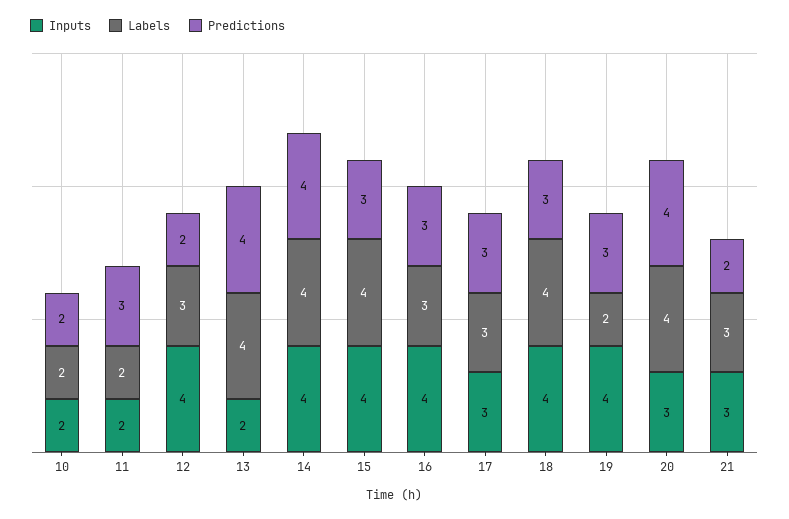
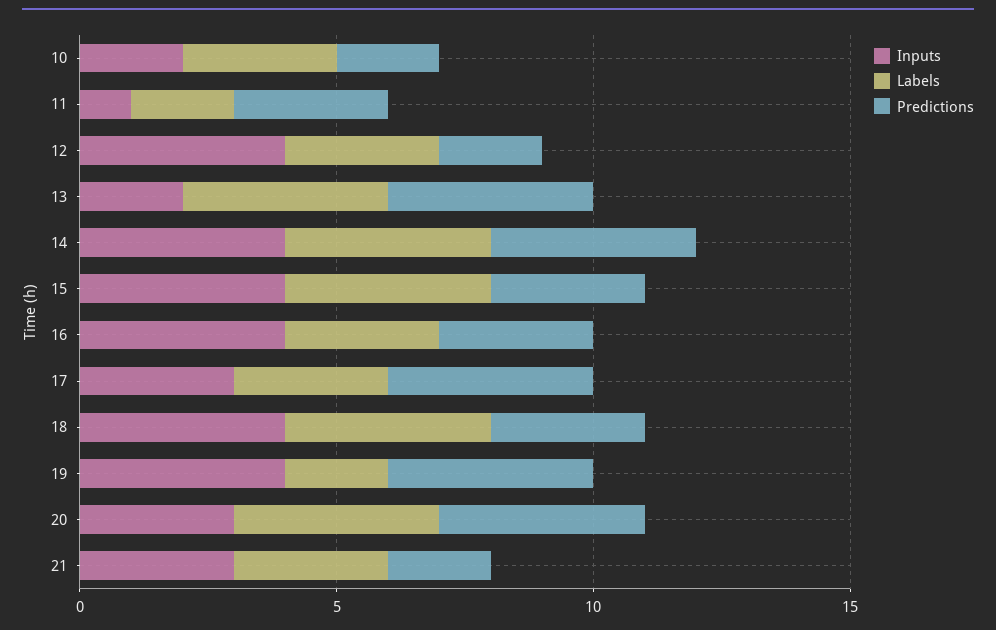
  {
    "Inputs": {
      "10": 2,
-     "11": 2,
+     "11": 1,
      "12": 4,
      "13": 2,
      "14": 4,
      "15": 4,
      "16": 4,
      "17": 3,
      "18": 4,
      "19": 4,
      "20": 3,
      "21": 3
    },
    "Labels": {
-     "10": 2,
+     "10": 3,
      "11": 2,
      "12": 3,
      "13": 4,
      "14": 4,
      "15": 4,
      "16": 3,
      "17": 3,
      "18": 4,
      "19": 2,
      "20": 4,
      "21": 3
    },
    "Predictions": {
      "10": 2,
      "11": 3,
      "12": 2,
      "13": 4,
      "14": 4,
      "15": 3,
      "16": 3,
-     "17": 3,
+     "17": 4,
      "18": 3,
-     "19": 3,
+     "19": 4,
      "20": 4,
      "21": 2
    }
  }

